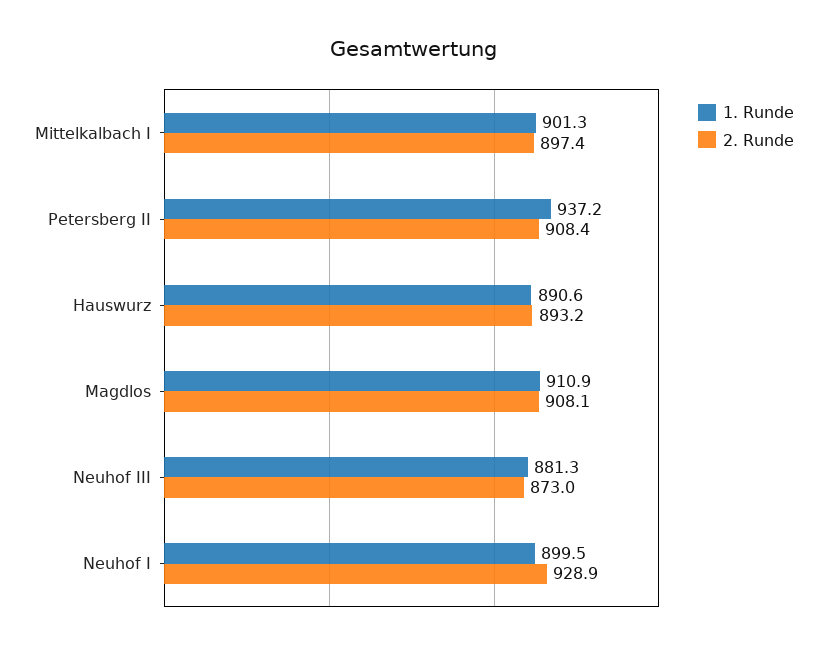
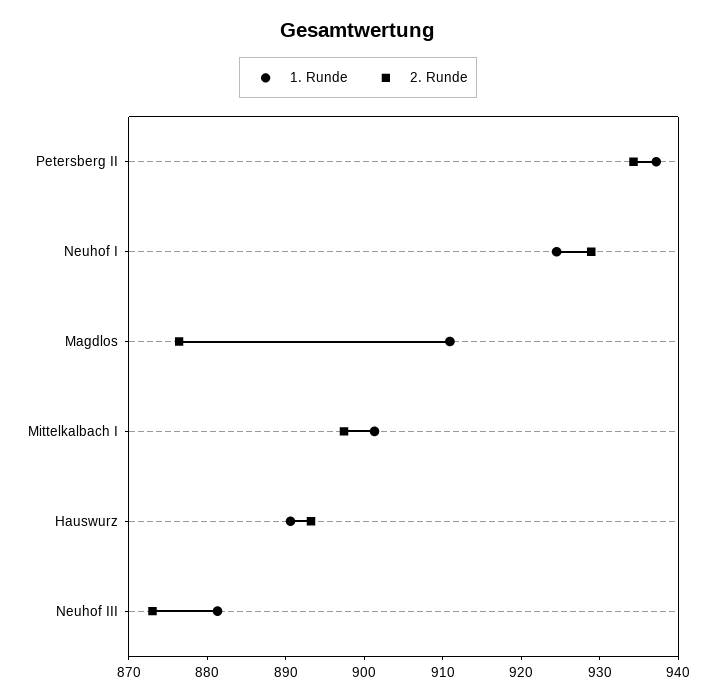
  {
    "1. Runde": {
      "Mittelkalbach I": 901.3,
      "Petersberg II": 937.2,
      "Hauswurz": 890.6,
      "Magdlos": 910.9,
      "Neuhof III": 881.3,
-     "Neuhof I": 899.5
+     "Neuhof I": 924
    },
    "2. Runde": {
      "Mittelkalbach I": 897.4,
-     "Petersberg II": 908.4,
+     "Petersberg II": 934,
      "Hauswurz": 893.2,
-     "Magdlos": 908.1,
+     "Magdlos": 876,
      "Neuhof III": 873,
      "Neuhof I": 928.9
    }
  }

